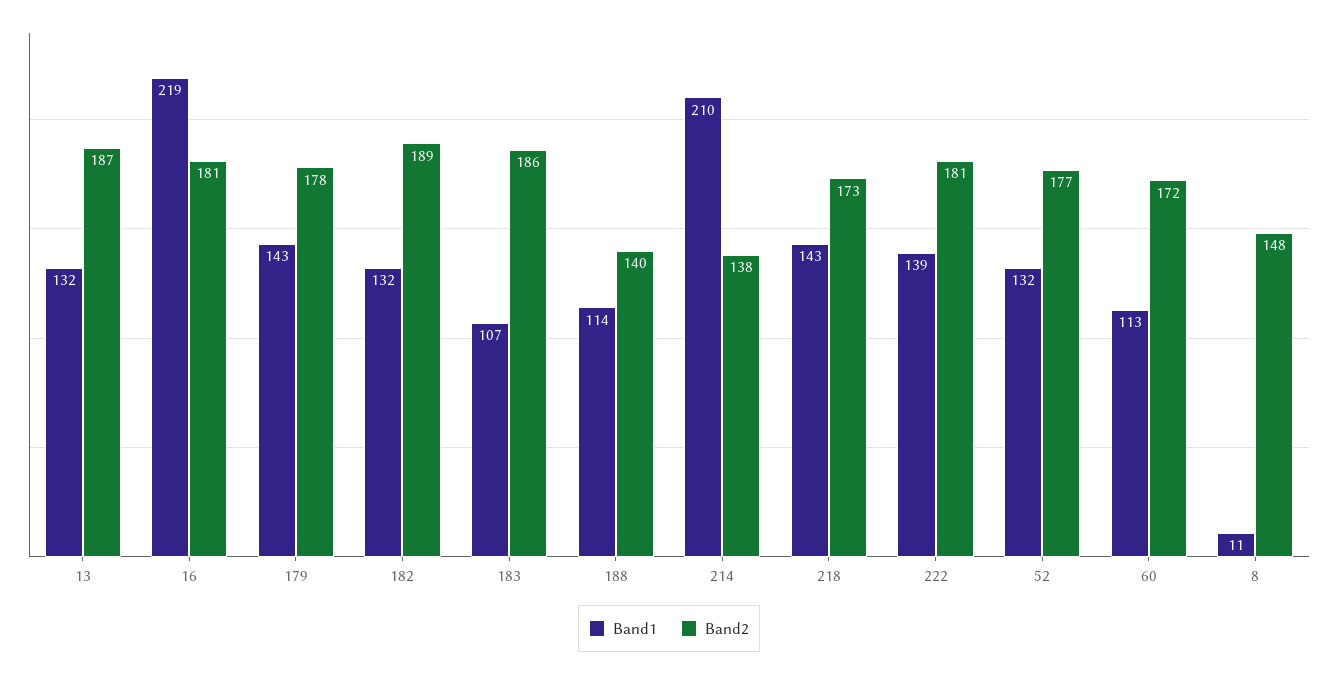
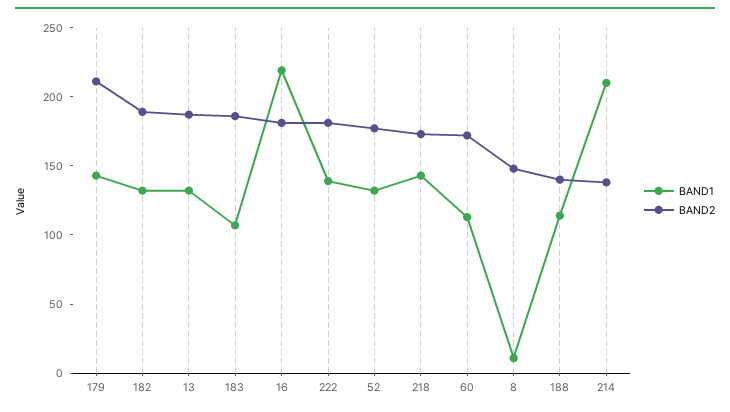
  {
    "Band1": {
      "13": 132,
      "16": 219,
      "179": 143,
      "182": 132,
      "183": 107,
      "188": 114,
      "214": 210,
      "218": 143,
      "222": 139,
      "52": 132,
      "60": 113,
      "8": 11
    },
    "Band2": {
      "13": 187,
      "16": 181,
-     "179": 178,
+     "179": 210,
      "182": 189,
      "183": 186,
      "188": 140,
      "214": 138,
      "218": 173,
      "222": 181,
      "52": 177,
      "60": 172,
      "8": 148
    }
  }

